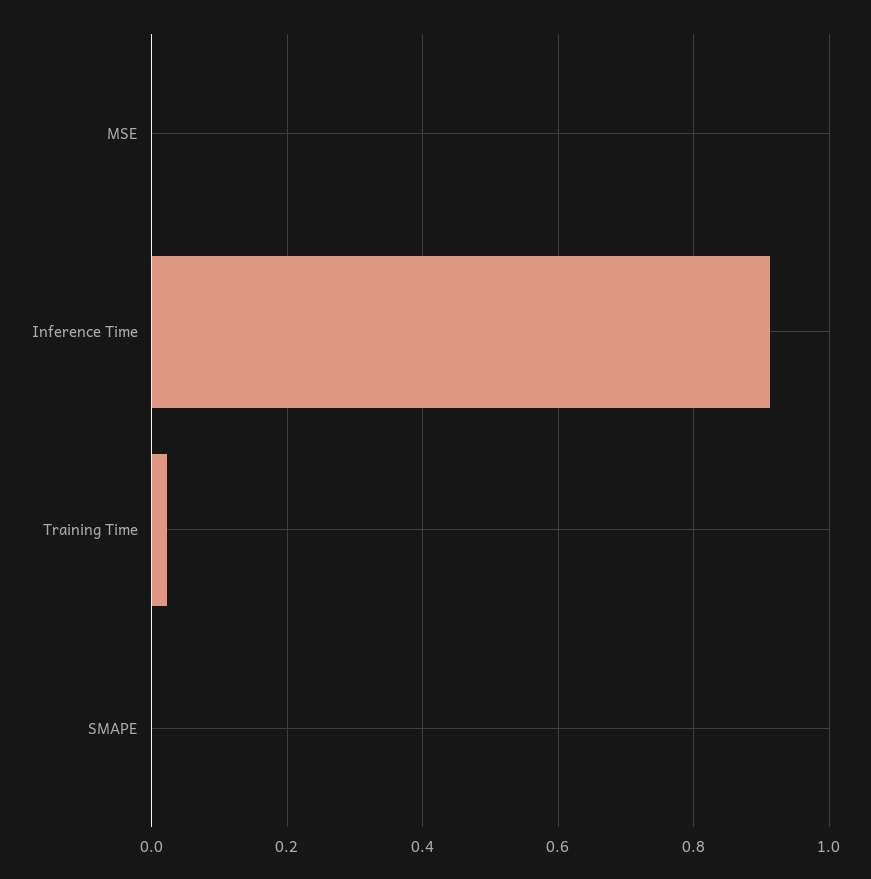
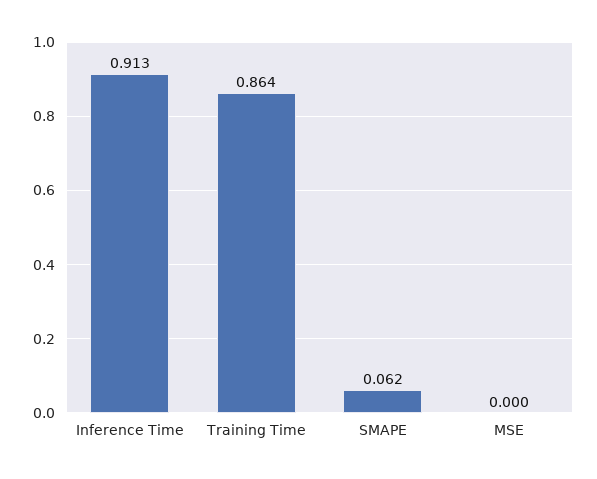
  {
    "MSE": 0,
    "Inference Time": 0.913,
-   "Training Time": 0.02,
+   "Training Time": 0.864,
-   "SMAPE": 0
+   "SMAPE": 0.062
  }

